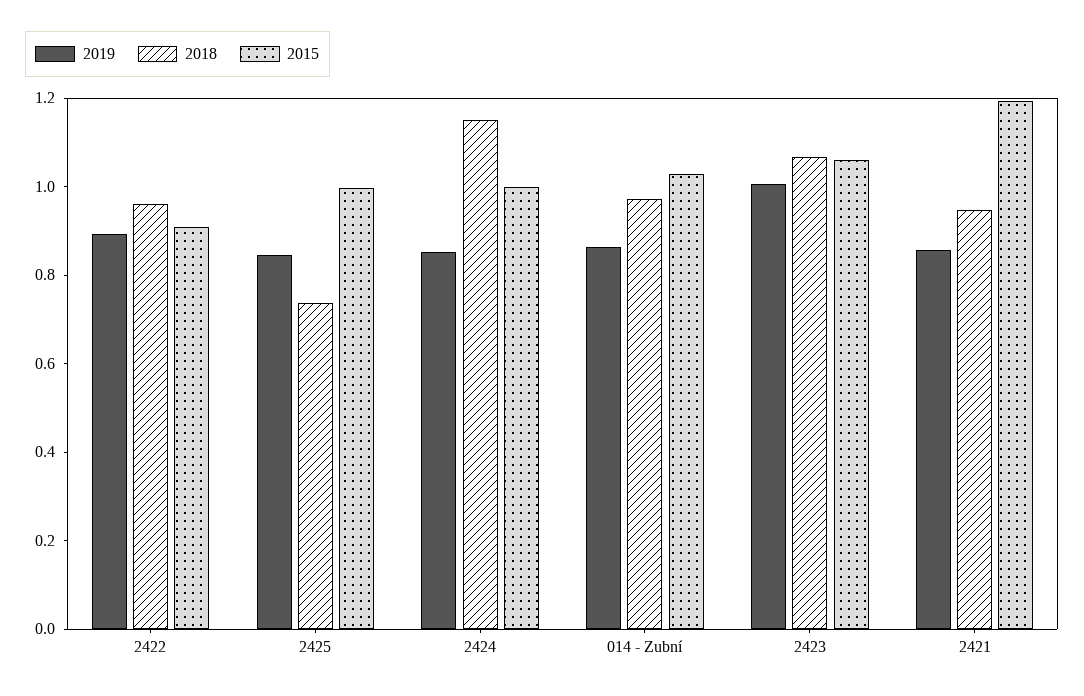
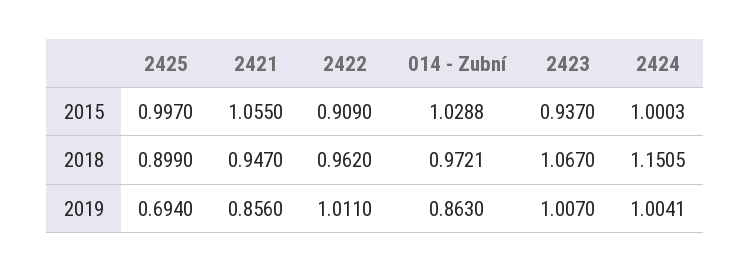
  {
    "2019": {
-     "2422": 0.9,
+     "2422": 1.011,
-     "2425": 0.85,
+     "2425": 0.694,
-     "2424": 0.85,
+     "2424": 1.0041,
      "014 - Zubní": 0.863,
      "2423": 1.007,
      "2421": 0.856
    },
    "2018": {
      "2422": 0.962,
-     "2425": 0.75,
+     "2425": 0.899,
      "2424": 1.1505,
      "014 - Zubní": 0.9721,
      "2423": 1.067,
      "2421": 0.947
    },
    "2015": {
      "2422": 0.909,
      "2425": 0.997,
      "2424": 1.0003,
      "014 - Zubní": 1.0288,
-     "2423": 1.05,
+     "2423": 0.937,
-     "2421": 1.2
+     "2421": 1.055
    }
  }

